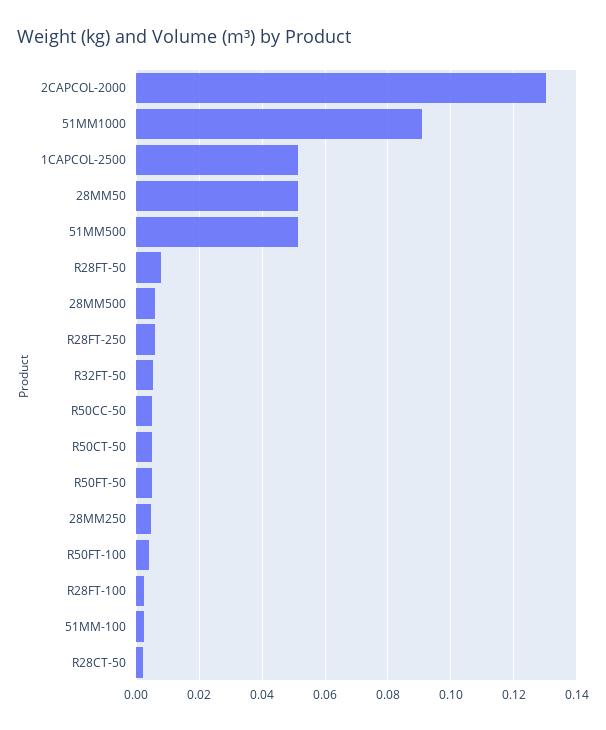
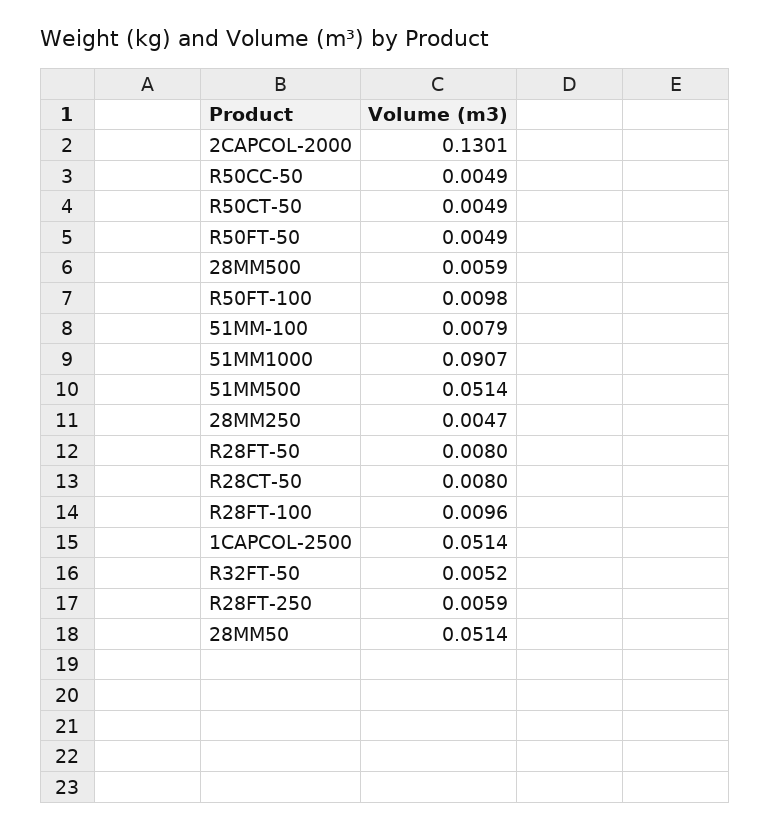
  {
    "2CAPCOL-2000": 0.1301,
    "51MM1000": 0.0907,
    "1CAPCOL-2500": 0.0514,
    "28MM50": 0.0514,
    "51MM500": 0.0514,
    "R28FT-50": 0.008,
    "28MM500": 0.0059,
    "R28FT-250": 0.0059,
    "R32FT-50": 0.0052,
    "R50CC-50": 0.0049,
    "R50CT-50": 0.0049,
    "R50FT-50": 0.0049,
    "28MM250": 0.0047,
-   "R50FT-100": 0.004,
+   "R50FT-100": 0.0098,
-   "R28FT-100": 0.002,
+   "R28FT-100": 0.0096,
-   "51MM-100": 0.002,
+   "51MM-100": 0.0079,
-   "R28CT-50": 0.002
+   "R28CT-50": 0.008
  }

